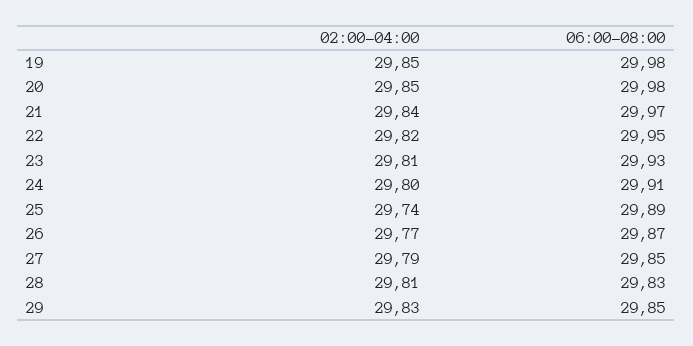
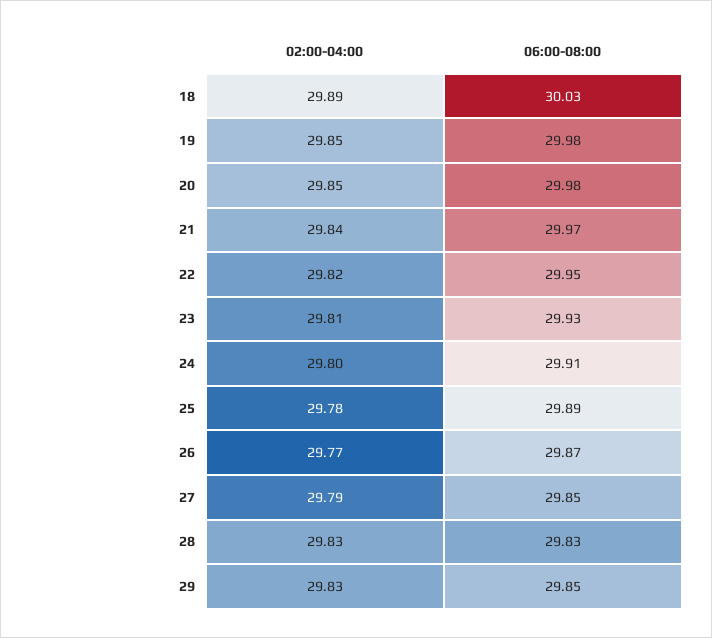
  {
    "02:00-04:00": {
      "19": 29.85,
      "20": 29.85,
      "21": 29.84,
      "22": 29.82,
      "23": 29.81,
      "24": 29.8,
-     "25": 29.74,
+     "25": 29.78,
      "26": 29.77,
      "27": 29.79,
-     "28": 29.81,
+     "28": 29.83,
-     "29": 29.83
+     "29": 29.83,
+     "18": 29.89
    },
    "06:00-08:00": {
      "19": 29.98,
      "20": 29.98,
      "21": 29.97,
      "22": 29.95,
      "23": 29.93,
      "24": 29.91,
      "25": 29.89,
      "26": 29.87,
      "27": 29.85,
      "28": 29.83,
-     "29": 29.85
+     "29": 29.85,
+     "18": 30.03
    }
  }

